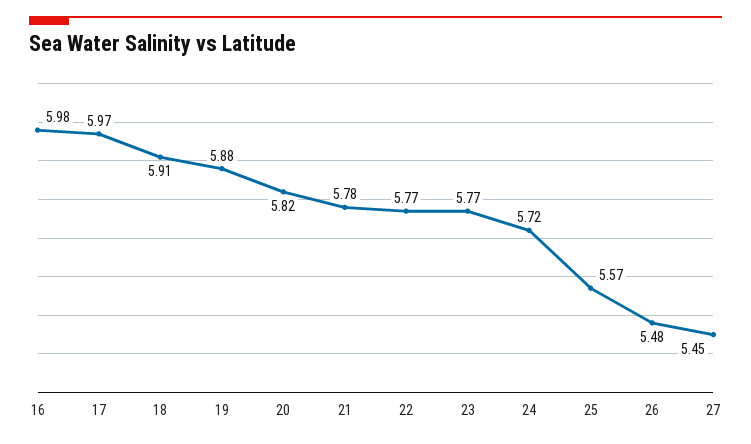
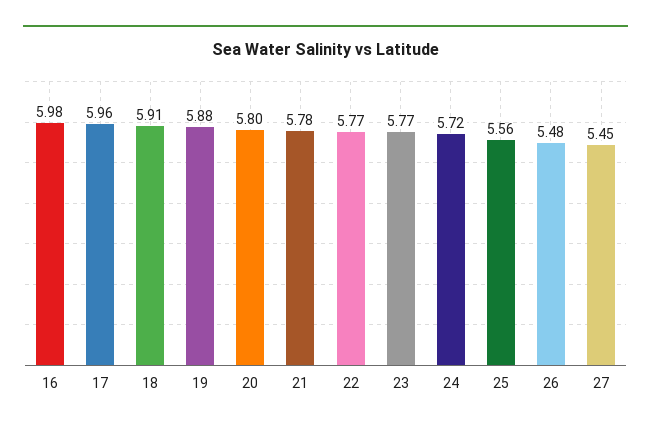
  {
    "16": 5.98,
-   "17": 5.97,
+   "17": 5.96,
    "18": 5.91,
    "19": 5.88,
-   "20": 5.82,
+   "20": 5.8,
    "21": 5.78,
    "22": 5.77,
    "23": 5.77,
    "24": 5.72,
-   "25": 5.57,
+   "25": 5.56,
    "26": 5.48,
    "27": 5.45
  }

